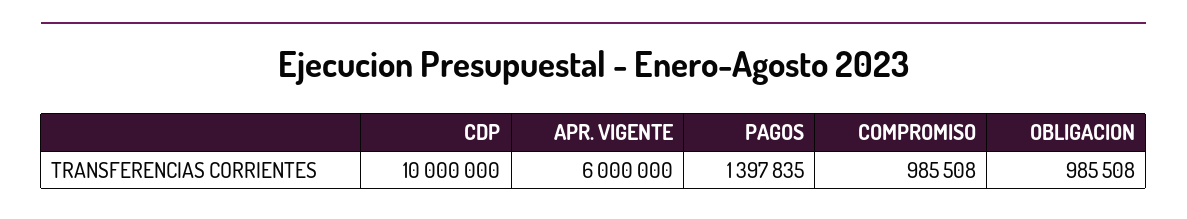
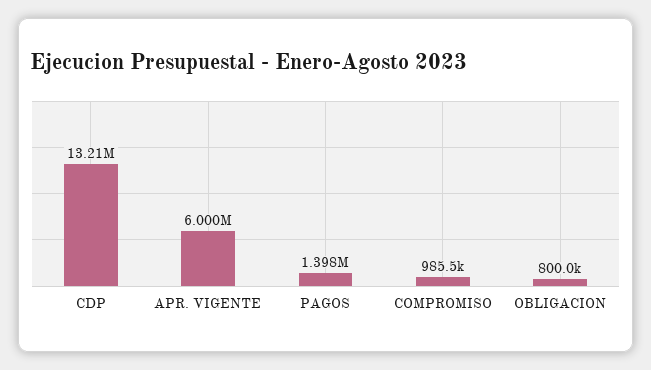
  {
-   "CDP": 10000000,
+   "CDP": 13210000,
    "APR. VIGENTE": 6000000,
    "PAGOS": 1397835,
    "COMPROMISO": 985508,
-   "OBLIGACION": 985508
+   "OBLIGACION": 800000
  }

